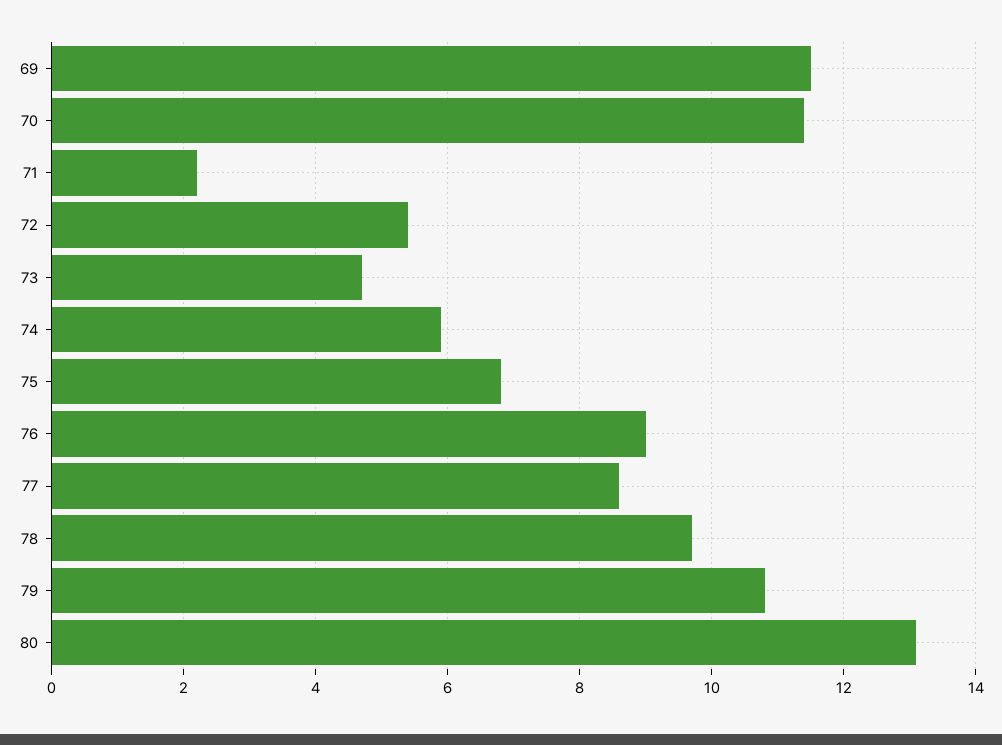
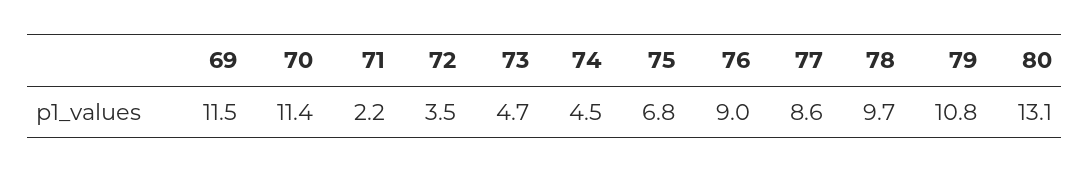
  {
    "69": 11.5,
    "70": 11.4,
    "71": 2.2,
-   "72": 5.5,
+   "72": 3.5,
    "73": 4.7,
-   "74": 6,
+   "74": 4.5,
    "75": 6.8,
    "76": 9,
    "77": 8.6,
    "78": 9.7,
    "79": 10.8,
    "80": 13.1
  }

